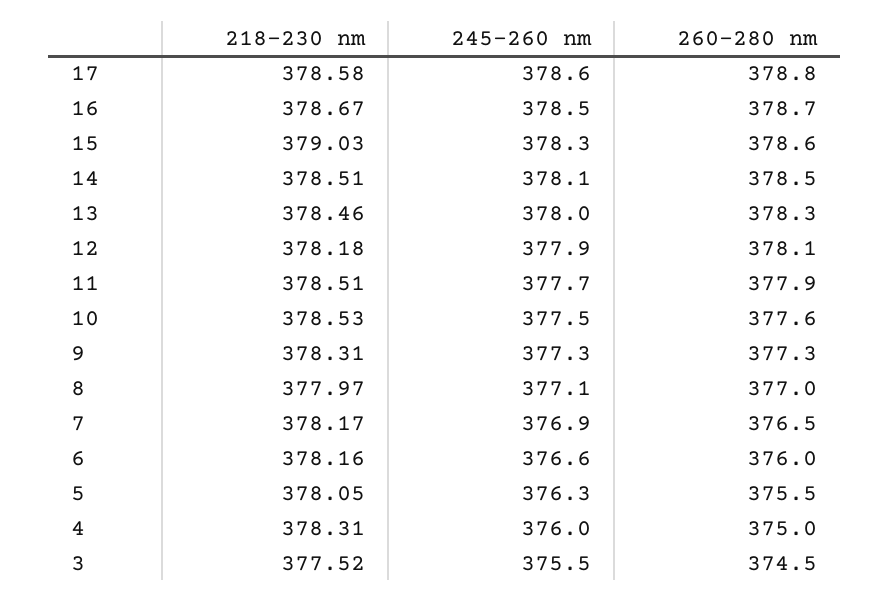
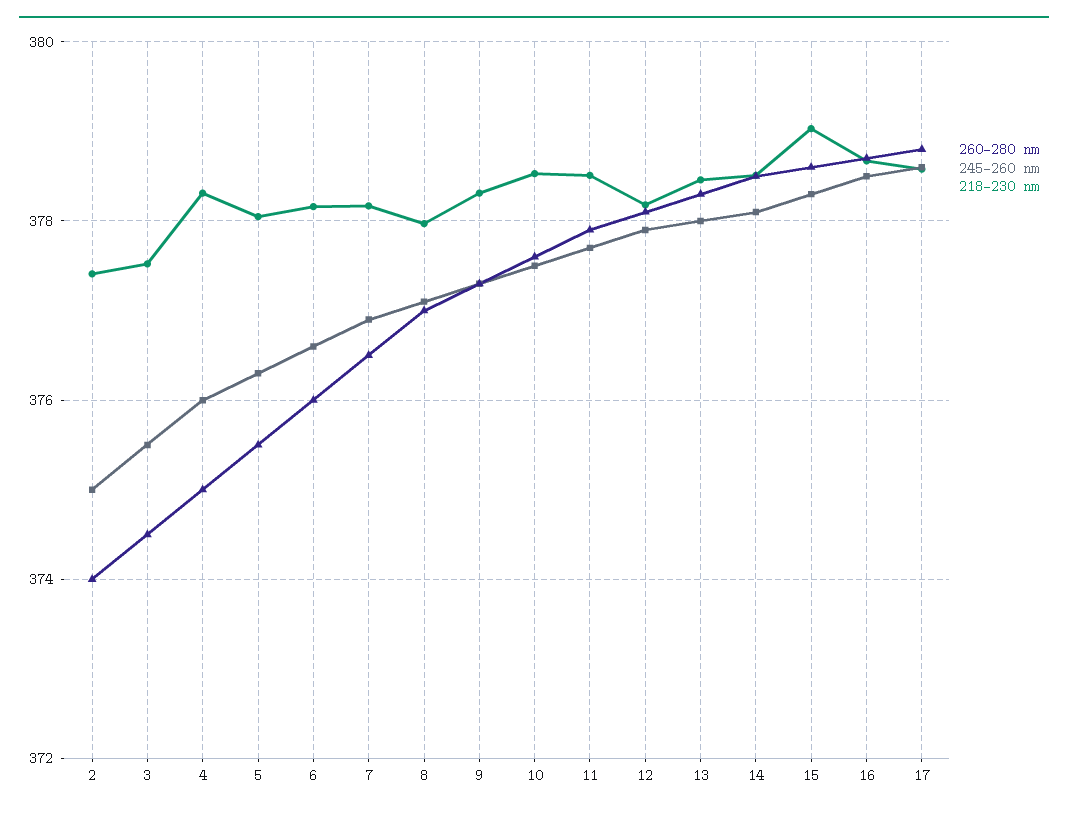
  {
    "218-230 nm": {
      "17": 378.58,
      "16": 378.67,
      "15": 379.03,
      "14": 378.51,
      "13": 378.46,
      "12": 378.18,
      "11": 378.51,
      "10": 378.53,
      "9": 378.31,
      "8": 377.97,
      "7": 378.17,
      "6": 378.16,
      "5": 378.05,
      "4": 378.31,
-     "3": 377.52
+     "3": 377.52,
+     "2": 377.4
    },
    "245-260 nm": {
      "17": 378.6,
      "16": 378.5,
      "15": 378.3,
      "14": 378.1,
      "13": 378,
      "12": 377.9,
      "11": 377.7,
      "10": 377.5,
      "9": 377.3,
      "8": 377.1,
      "7": 376.9,
      "6": 376.6,
      "5": 376.3,
      "4": 376,
-     "3": 375.5
+     "3": 375.5,
+     "2": 375
    },
    "260-280 nm": {
      "17": 378.8,
      "16": 378.7,
      "15": 378.6,
      "14": 378.5,
      "13": 378.3,
      "12": 378.1,
      "11": 377.9,
      "10": 377.6,
      "9": 377.3,
      "8": 377,
      "7": 376.5,
      "6": 376,
      "5": 375.5,
      "4": 375,
-     "3": 374.5
+     "3": 374.5,
+     "2": 374
    }
  }

